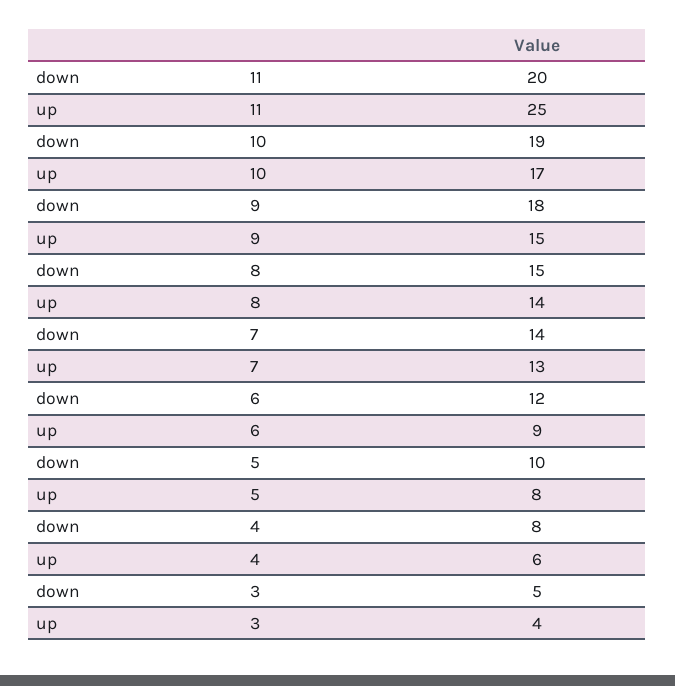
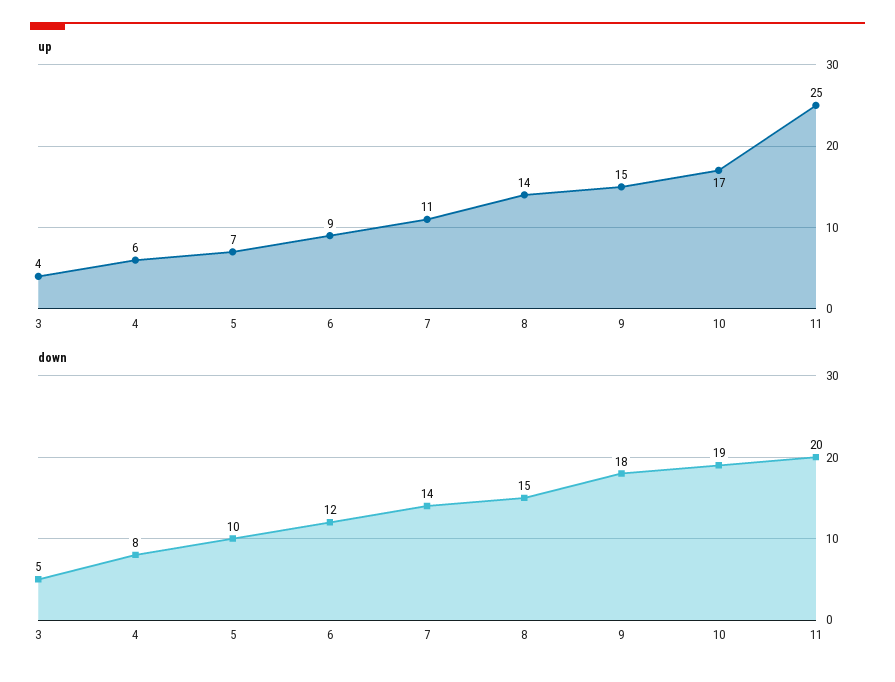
  {
    "down": {
      "11": 20,
      "10": 19,
      "9": 18,
      "8": 15,
      "7": 14,
      "6": 12,
      "5": 10,
      "4": 8,
      "3": 5
    },
    "up": {
      "11": 25,
      "10": 17,
      "9": 15,
      "8": 14,
-     "7": 13,
+     "7": 11,
      "6": 9,
-     "5": 8,
+     "5": 7,
      "4": 6,
      "3": 4
    }
  }

